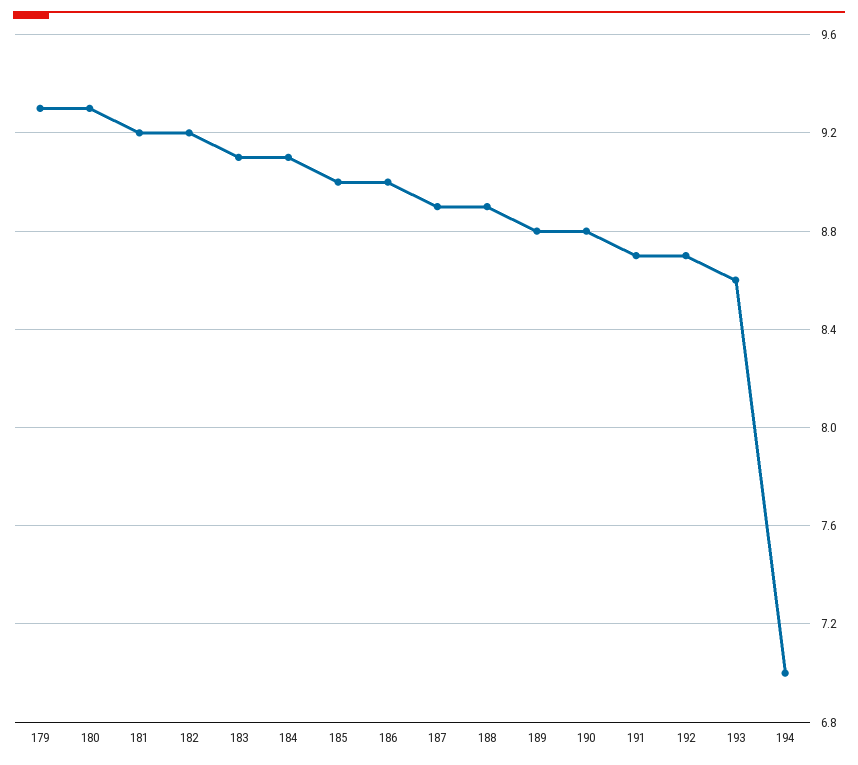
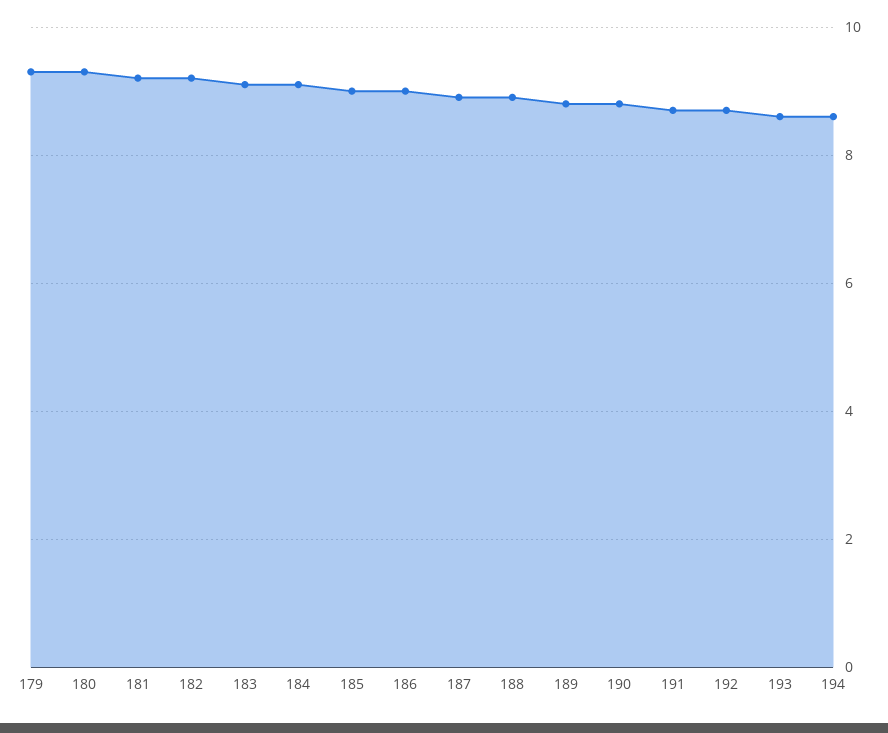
  {
    "179": 9.3,
    "180": 9.3,
    "181": 9.2,
    "182": 9.2,
    "183": 9.1,
    "184": 9.1,
    "185": 9,
    "186": 9,
    "187": 8.9,
    "188": 8.9,
    "189": 8.8,
    "190": 8.8,
    "191": 8.7,
    "192": 8.7,
    "193": 8.6,
-   "194": 7
+   "194": 8.5
  }

